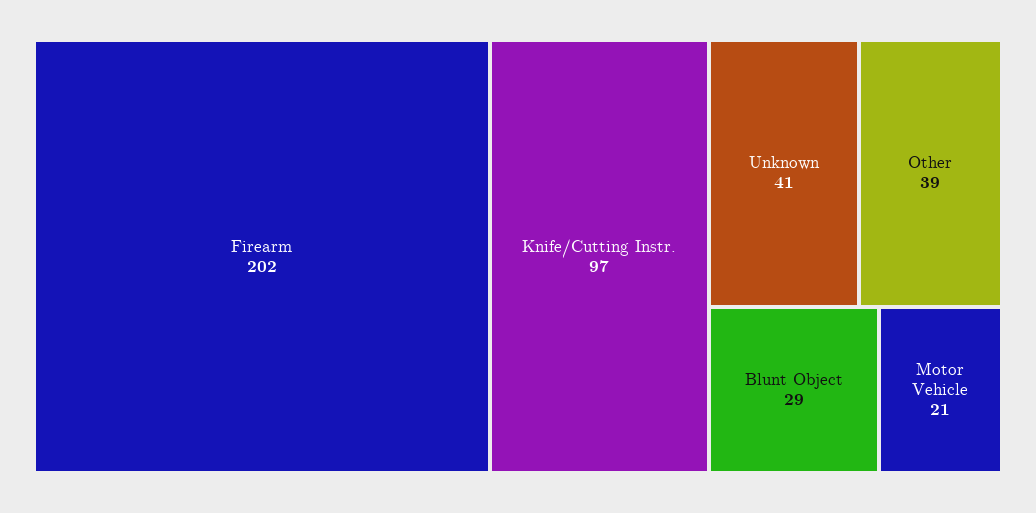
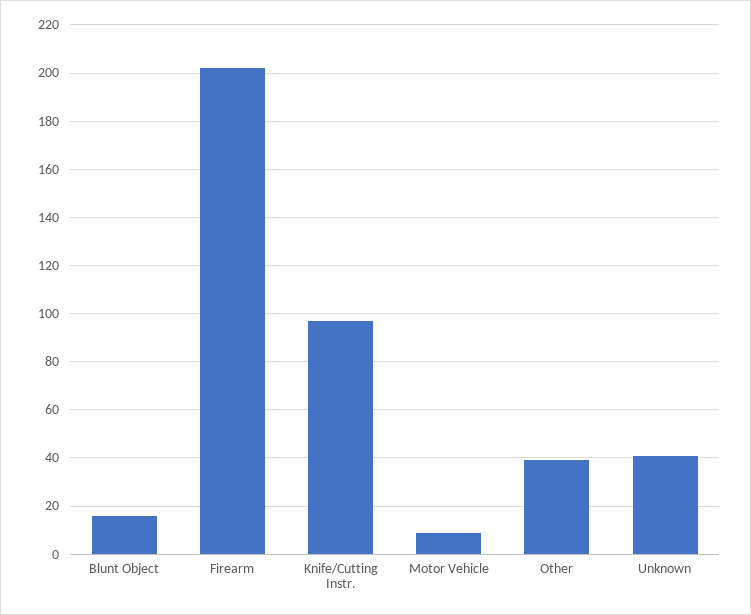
  {
    "Firearm": 202,
    "Knife/Cutting Instr.": 97,
    "Unknown": 41,
    "Other": 39,
-   "Blunt Object": 29,
+   "Blunt Object": 15,
-   "Motor Vehicle": 21
+   "Motor Vehicle": 10
  }

